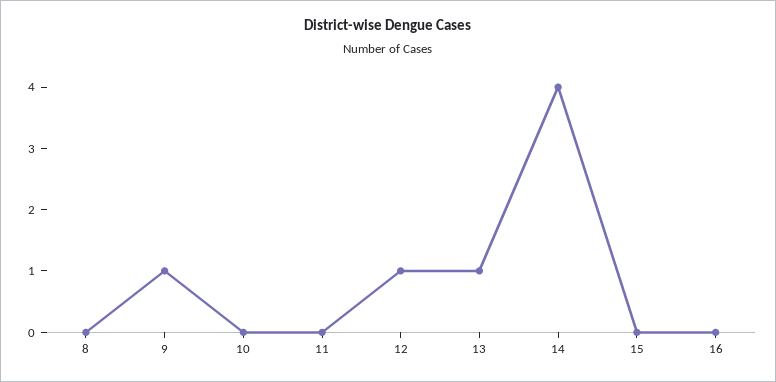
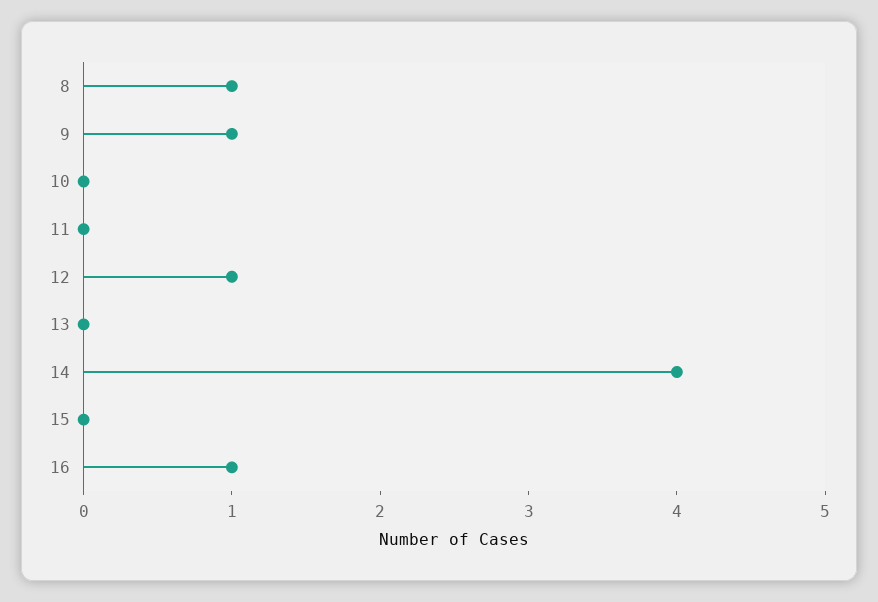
  {
-   "8": 0,
+   "8": 1,
    "9": 1,
    "10": 0,
    "11": 0,
    "12": 1,
-   "13": 1,
+   "13": 0,
    "14": 4,
    "15": 0,
-   "16": 0
+   "16": 1
  }

